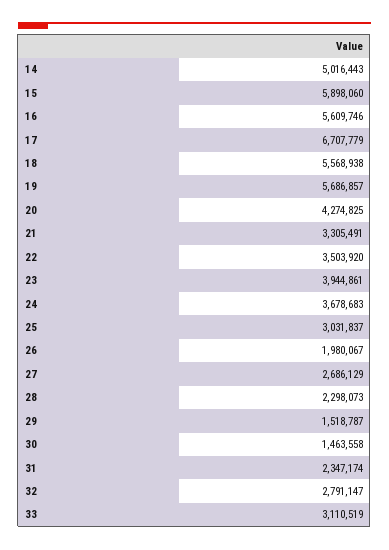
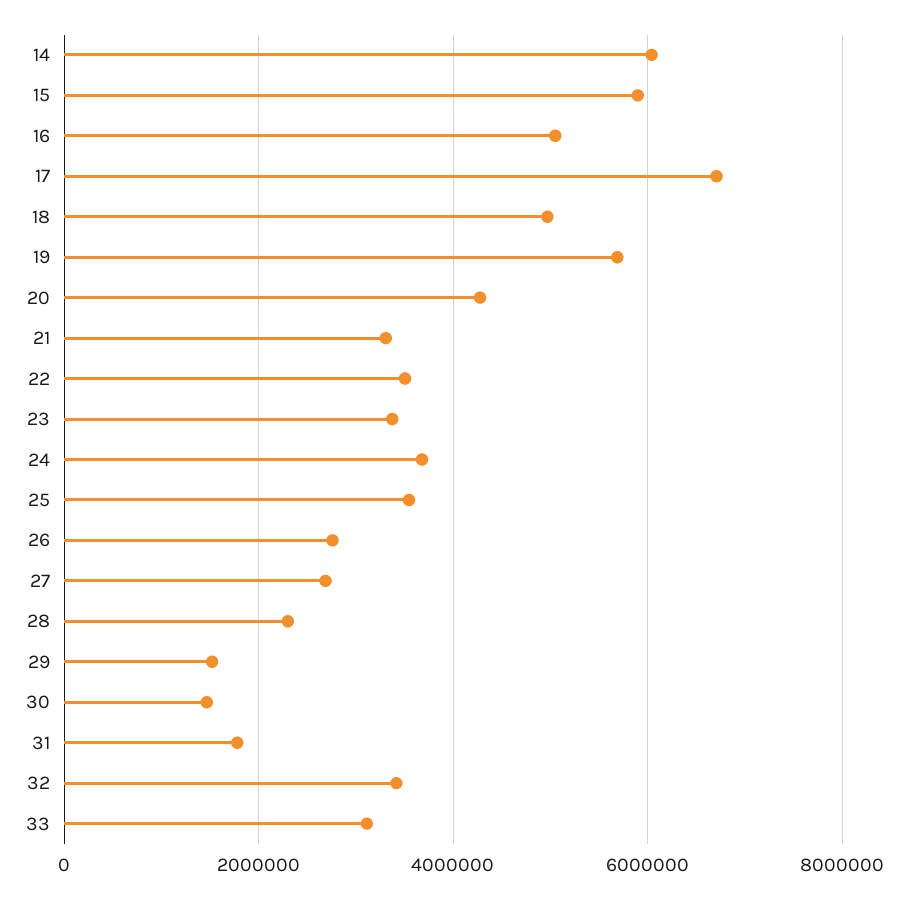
  {
-   "14": 5016443,
+   "14": 6000000,
    "15": 5898060,
-   "16": 5609746,
+   "16": 5000000,
    "17": 6707779,
-   "18": 5568938,
+   "18": 5000000,
    "19": 5686857,
    "20": 4274825,
    "21": 3305491,
    "22": 3503920,
-   "23": 3944861,
+   "23": 3400000,
    "24": 3678683,
-   "25": 3031837,
+   "25": 3600000,
-   "26": 1980067,
+   "26": 2800000,
    "27": 2686129,
    "28": 2298073,
    "29": 1518787,
    "30": 1463558,
-   "31": 2347174,
+   "31": 1800000,
-   "32": 2791147,
+   "32": 3400000,
    "33": 3110519
  }

